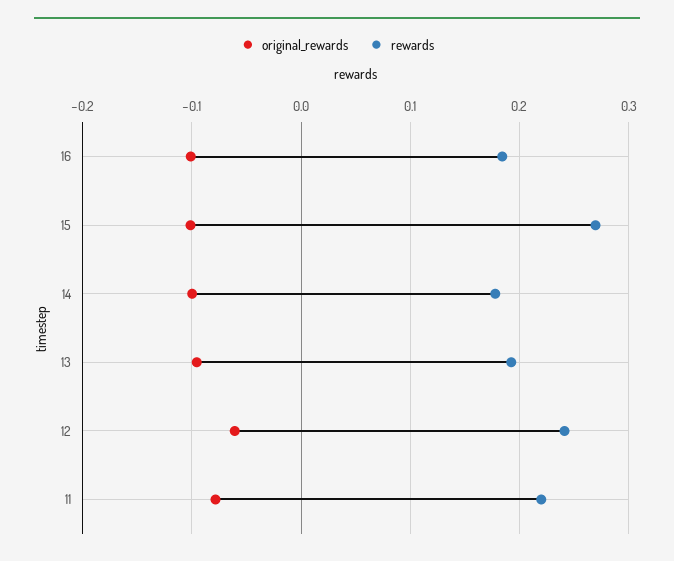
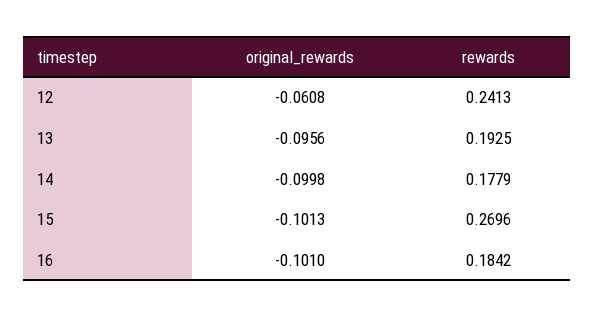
  {
    "original_rewards": {
      "16": -0.101,
      "15": -0.1013,
      "14": -0.0998,
      "13": -0.0956,
-     "12": -0.0608,
+     "12": -0.0608
-     "11": -0.08
    },
    "rewards": {
      "16": 0.1842,
      "15": 0.2696,
      "14": 0.1779,
      "13": 0.1925,
-     "12": 0.2413,
+     "12": 0.2413
-     "11": 0.22
    }
  }

